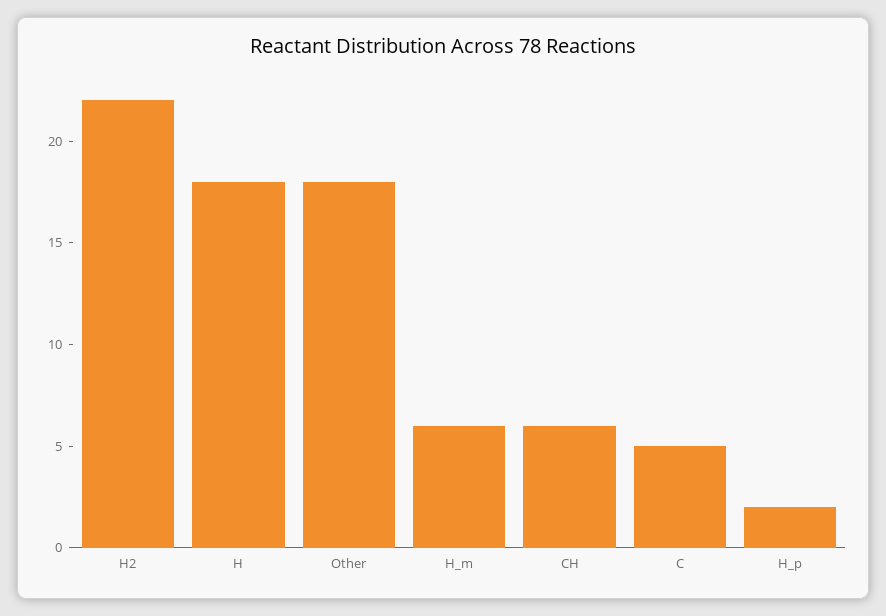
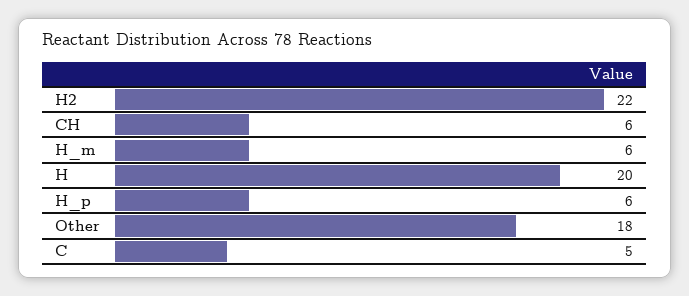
  {
    "H2": 22,
-   "H": 18,
+   "H": 20,
    "Other": 18,
    "H_m": 6,
    "CH": 6,
    "C": 5,
-   "H_p": 2
+   "H_p": 6
  }

